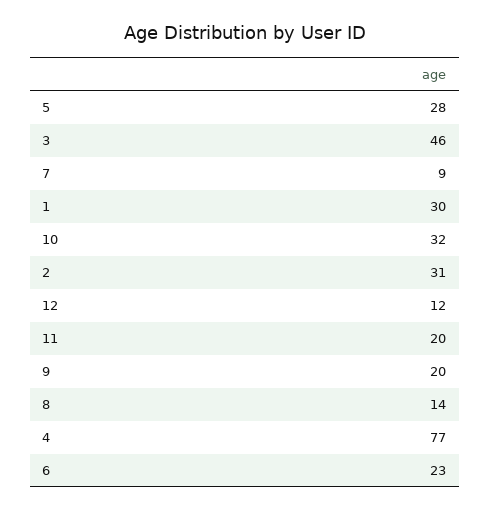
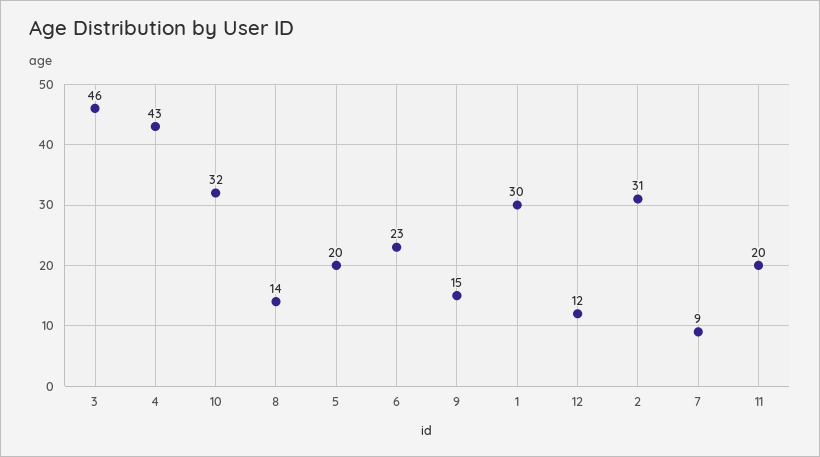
  {
-   "5": 28,
+   "5": 20,
    "3": 46,
    "7": 9,
    "1": 30,
    "10": 32,
    "2": 31,
    "12": 12,
    "11": 20,
-   "9": 20,
+   "9": 15,
    "8": 14,
-   "4": 77,
+   "4": 43,
    "6": 23
  }

